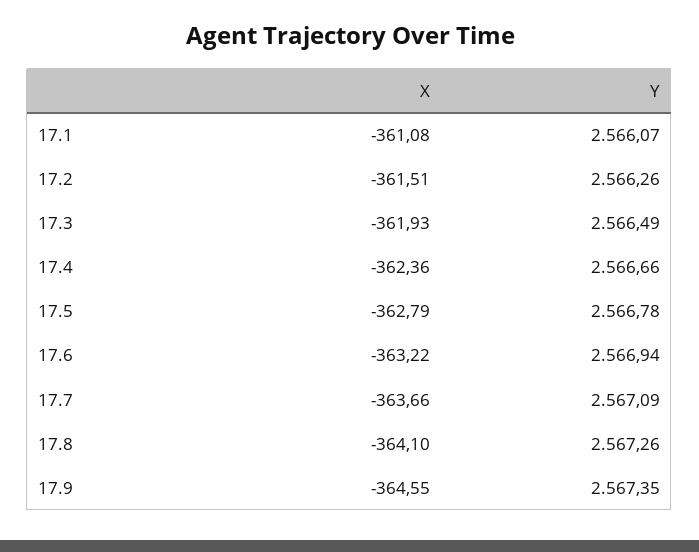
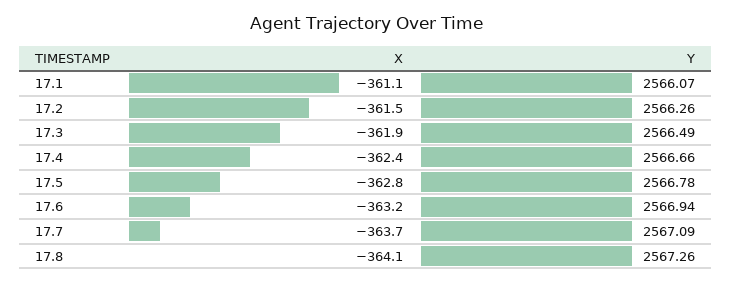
  {
    "X": {
      "17.1": -361.08,
      "17.2": -361.51,
      "17.3": -361.93,
      "17.4": -362.36,
      "17.5": -362.79,
      "17.6": -363.22,
      "17.7": -363.66,
-     "17.8": -364.1,
+     "17.8": -364.1
-     "17.9": -364.55
    },
    "Y": {
      "17.1": 2566.07,
      "17.2": 2566.26,
      "17.3": 2566.49,
      "17.4": 2566.66,
      "17.5": 2566.78,
      "17.6": 2566.94,
      "17.7": 2567.09,
-     "17.8": 2567.26,
+     "17.8": 2567.26
-     "17.9": 2567.35
    }
  }

